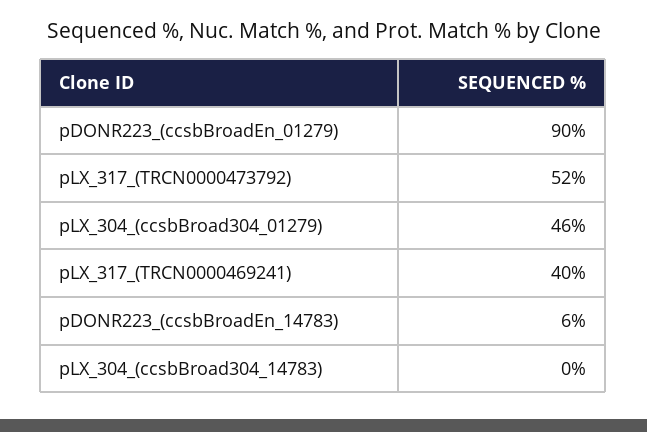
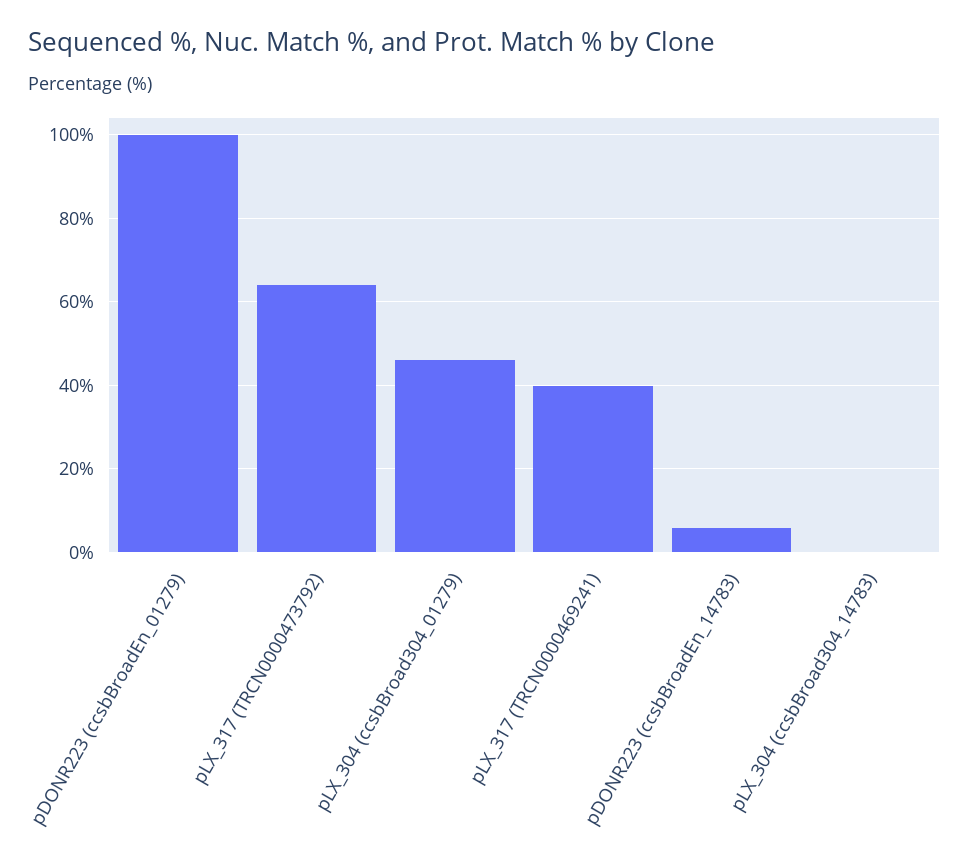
  {
-   "pDONR223_(ccsbBroadEn_01279)": 90,
+   "pDONR223_(ccsbBroadEn_01279)": 100,
-   "pLX_317_(TRCN0000473792)": 52,
+   "pLX_317_(TRCN0000473792)": 64,
    "pLX_304_(ccsbBroad304_01279)": 46,
    "pLX_317_(TRCN0000469241)": 40,
    "pDONR223_(ccsbBroadEn_14783)": 6,
    "pLX_304_(ccsbBroad304_14783)": 0
  }

